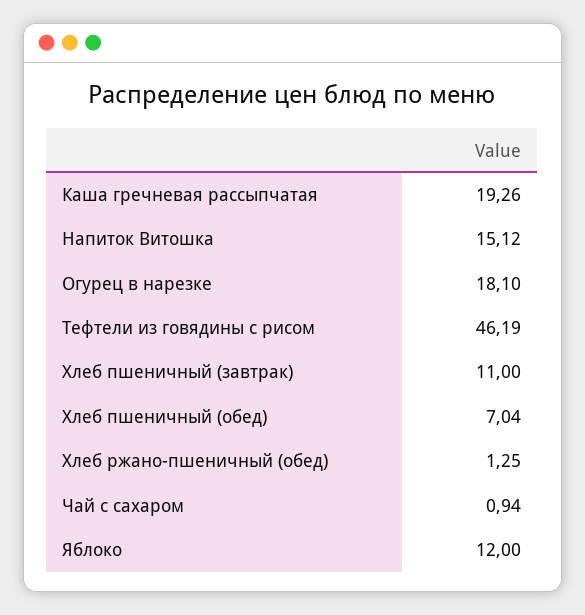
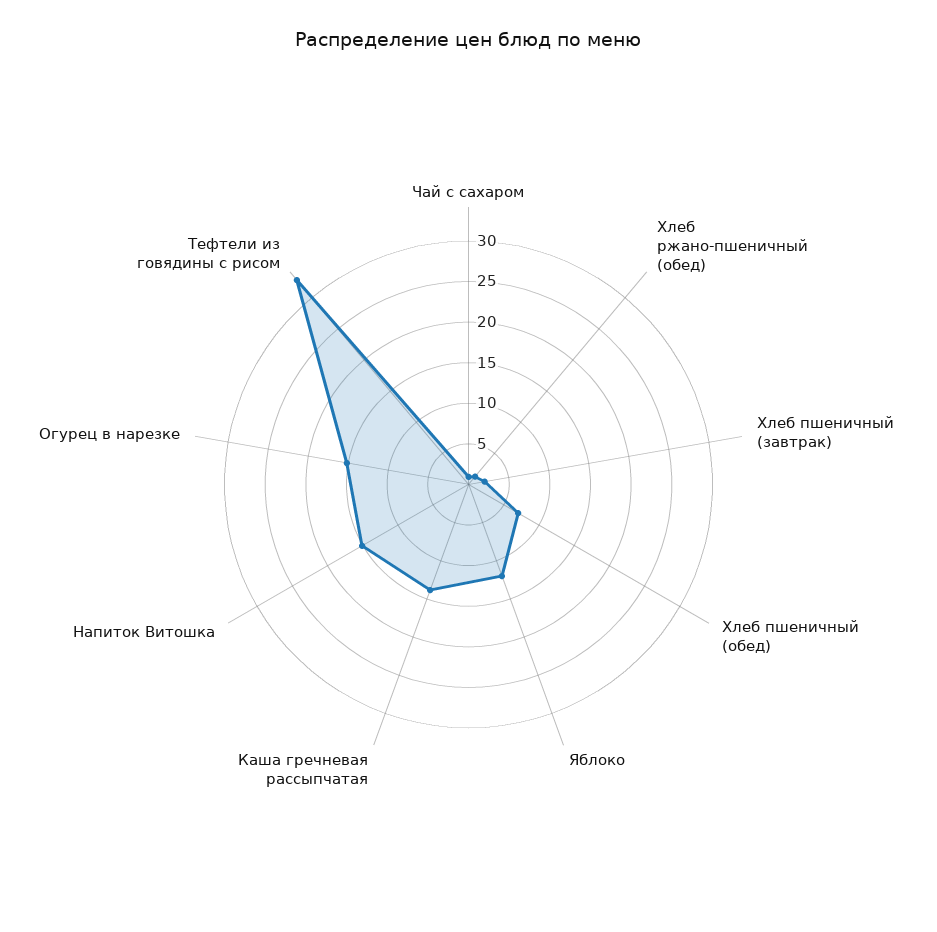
  {
-   "Каша гречневая рассыпчатая": 19.26,
+   "Каша гречневая рассыпчатая": 14,
    "Напиток Витошка": 15.12,
-   "Огурец в нарезке": 18.1,
+   "Огурец в нарезке": 15,
-   "Тефтели из говядины с рисом": 46.19,
+   "Тефтели из говядины с рисом": 33,
-   "Хлеб пшеничный (завтрак)": 11,
+   "Хлеб пшеничный (завтрак)": 2,
    "Хлеб пшеничный (обед)": 7.04,
    "Хлеб ржано-пшеничный (обед)": 1.25,
    "Чай с сахаром": 0.94,
    "Яблоко": 12
  }

